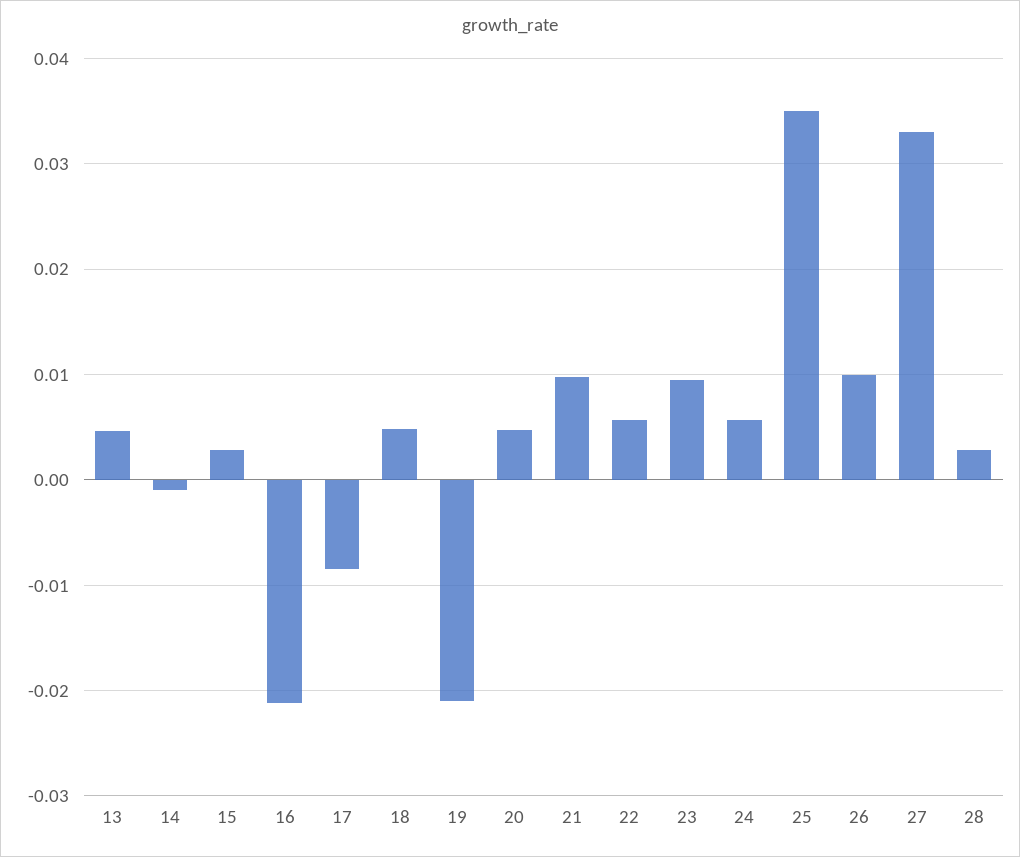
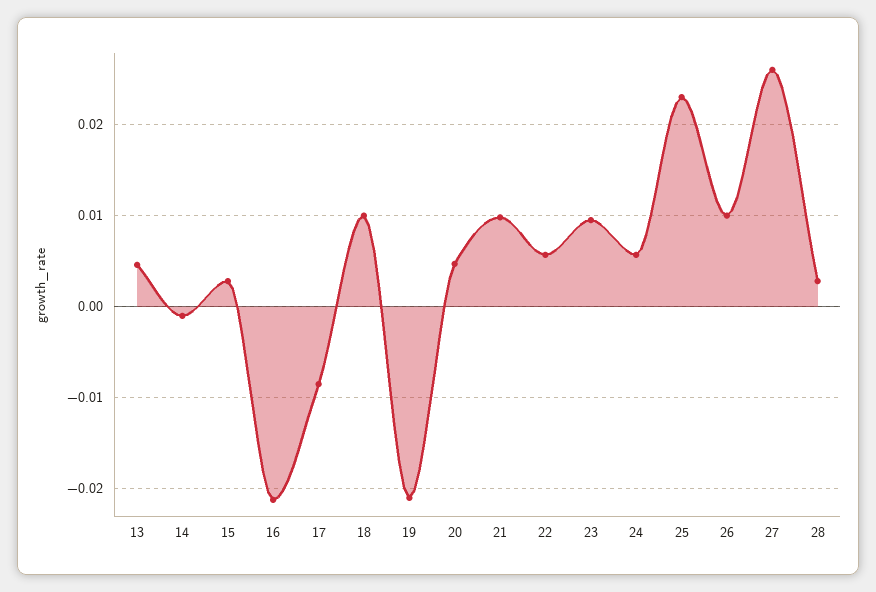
  {
    "13": 0.005,
    "14": -0.001,
    "15": 0.003,
    "16": -0.021,
    "17": -0.009,
-   "18": 0.005,
+   "18": 0.01,
    "19": -0.021,
    "20": 0.005,
    "21": 0.01,
    "22": 0.006,
    "23": 0.01,
    "24": 0.006,
-   "25": 0.035,
+   "25": 0.023,
    "26": 0.01,
-   "27": 0.033,
+   "27": 0.026,
    "28": 0.003
  }

